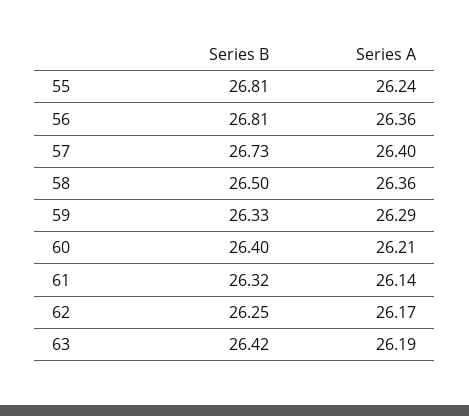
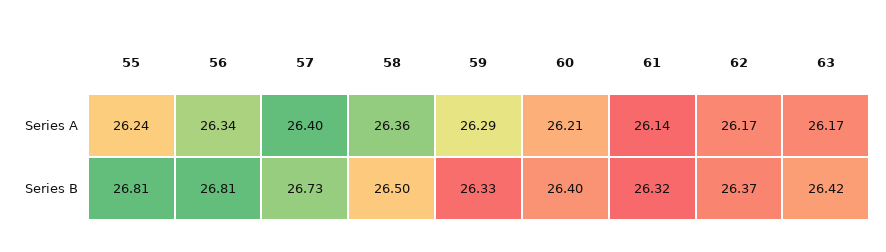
  {
    "Series B": {
      "55": 26.81,
      "56": 26.81,
      "57": 26.73,
      "58": 26.5,
      "59": 26.33,
      "60": 26.4,
      "61": 26.32,
-     "62": 26.25,
+     "62": 26.37,
      "63": 26.42
    },
    "Series A": {
      "55": 26.24,
-     "56": 26.36,
+     "56": 26.34,
      "57": 26.4,
      "58": 26.36,
      "59": 26.29,
      "60": 26.21,
      "61": 26.14,
      "62": 26.17,
-     "63": 26.19
+     "63": 26.17
    }
  }

